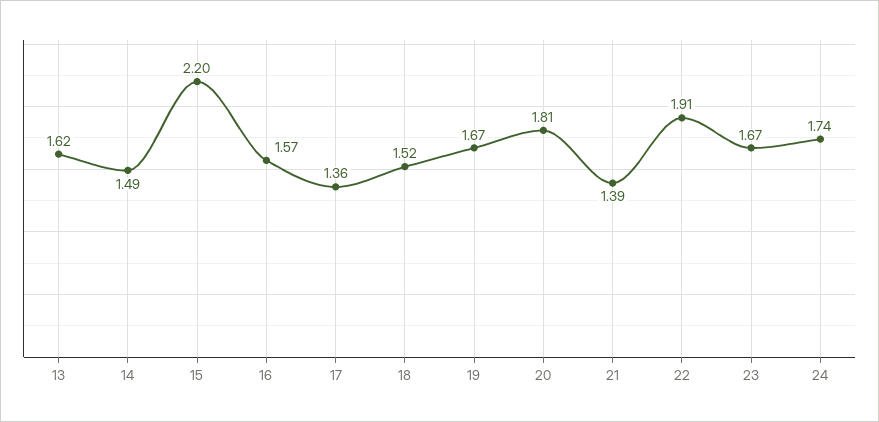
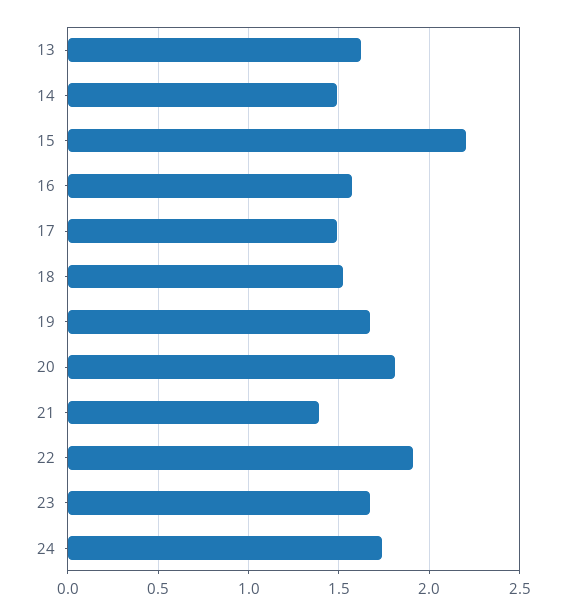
  {
    "13": 1.62,
    "14": 1.49,
    "15": 2.2,
    "16": 1.57,
-   "17": 1.36,
+   "17": 1.5,
    "18": 1.52,
    "19": 1.67,
    "20": 1.81,
    "21": 1.39,
    "22": 1.91,
    "23": 1.67,
    "24": 1.74
  }

